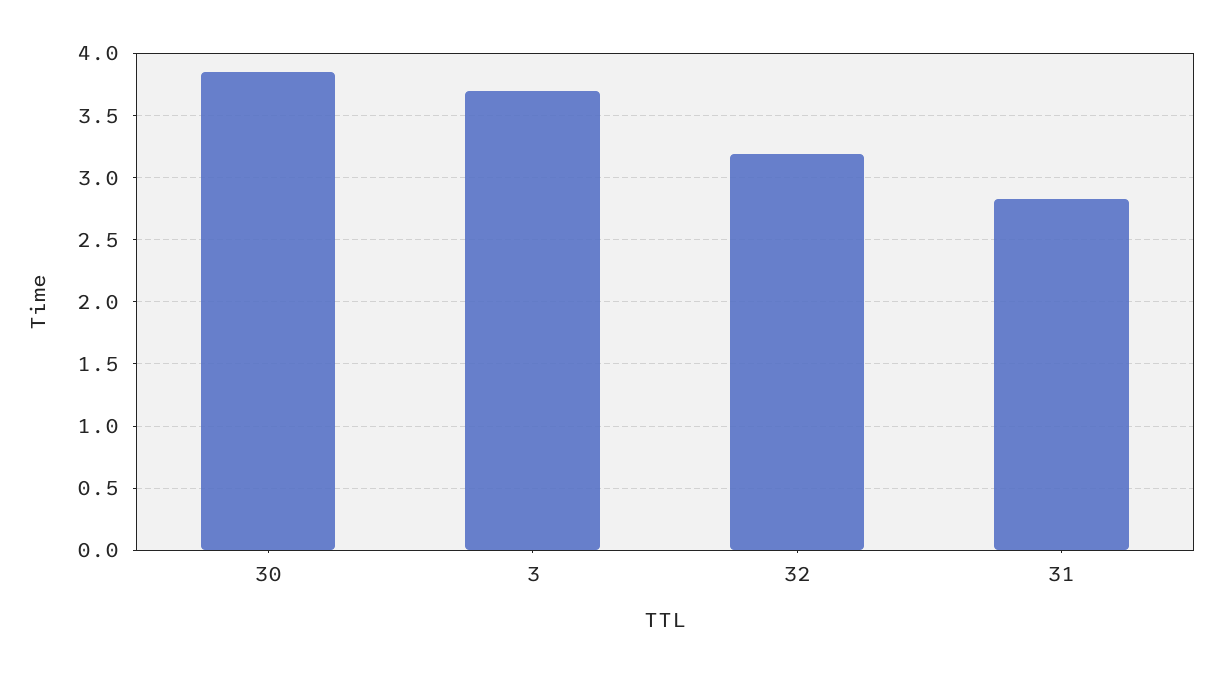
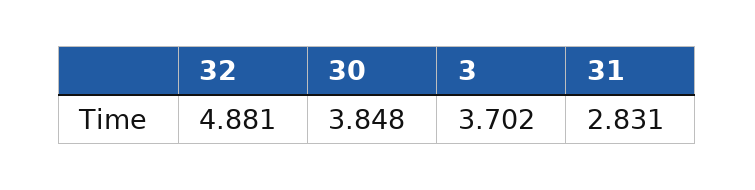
  {
    "30": 3.848,
    "3": 3.702,
-   "32": 3.2,
+   "32": 4.881,
    "31": 2.831
  }

